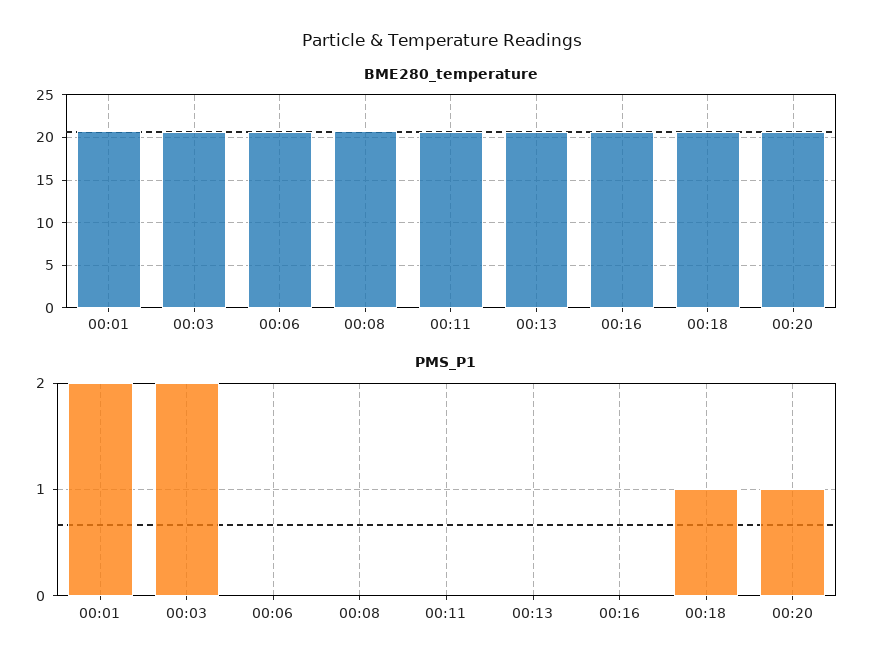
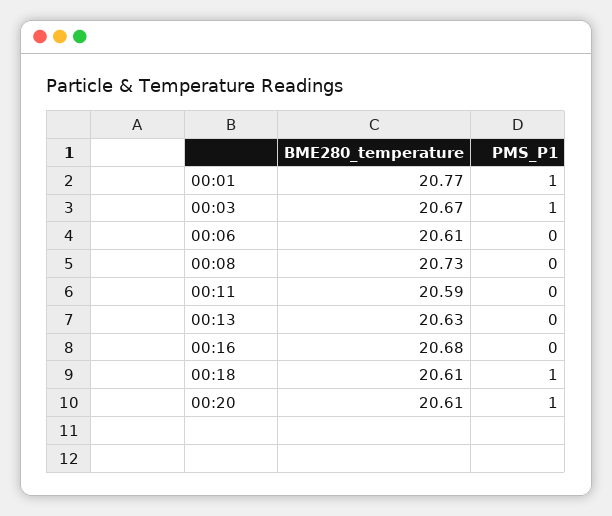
  {
    "BME280_temperature": {
      "00:01": 20.77,
      "00:03": 20.67,
      "00:06": 20.61,
      "00:08": 20.73,
      "00:11": 20.59,
      "00:13": 20.63,
      "00:16": 20.68,
      "00:18": 20.61,
      "00:20": 20.61
    },
    "PMS_P1": {
-     "00:01": 2,
+     "00:01": 1,
-     "00:03": 2,
+     "00:03": 1,
      "00:06": 0,
      "00:08": 0,
      "00:11": 0,
      "00:13": 0,
      "00:16": 0,
      "00:18": 1,
      "00:20": 1
    }
  }

